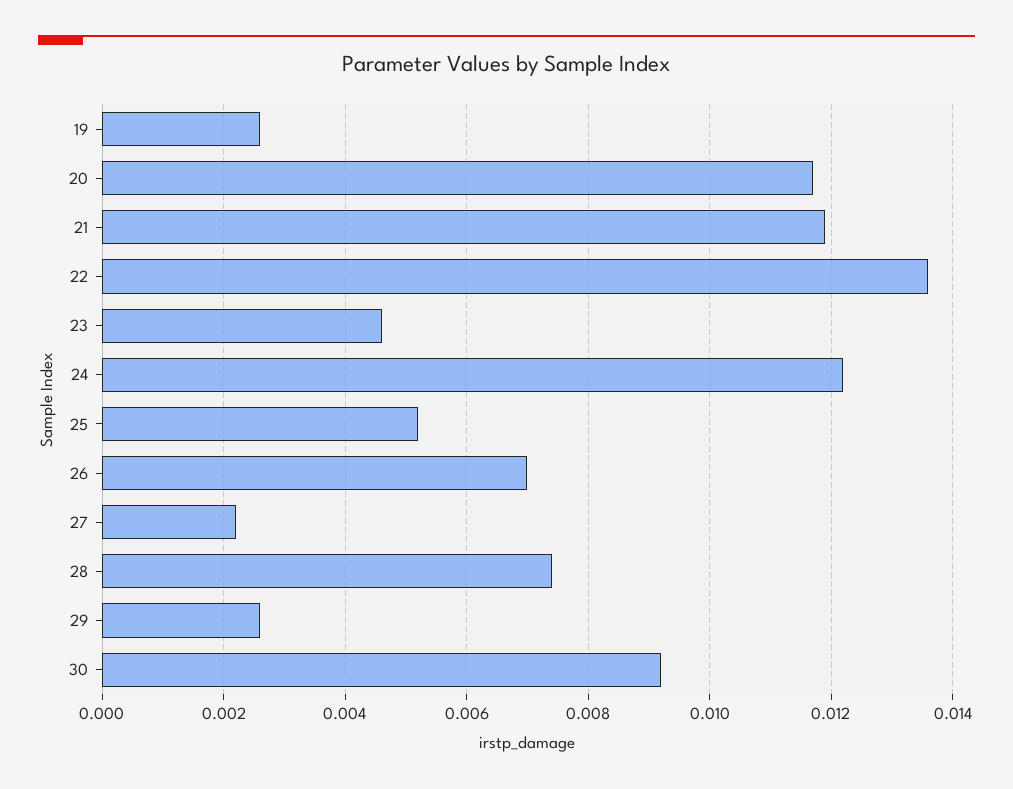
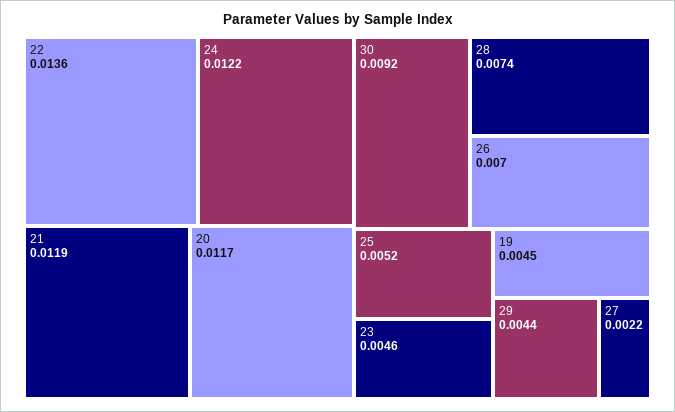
  {
-   "19": 0.0025,
+   "19": 0.0045,
    "20": 0.0117,
    "21": 0.0119,
    "22": 0.0136,
    "23": 0.0046,
    "24": 0.0122,
    "25": 0.0052,
    "26": 0.007,
    "27": 0.0022,
    "28": 0.0074,
-   "29": 0.0025,
+   "29": 0.0044,
    "30": 0.0092
  }

